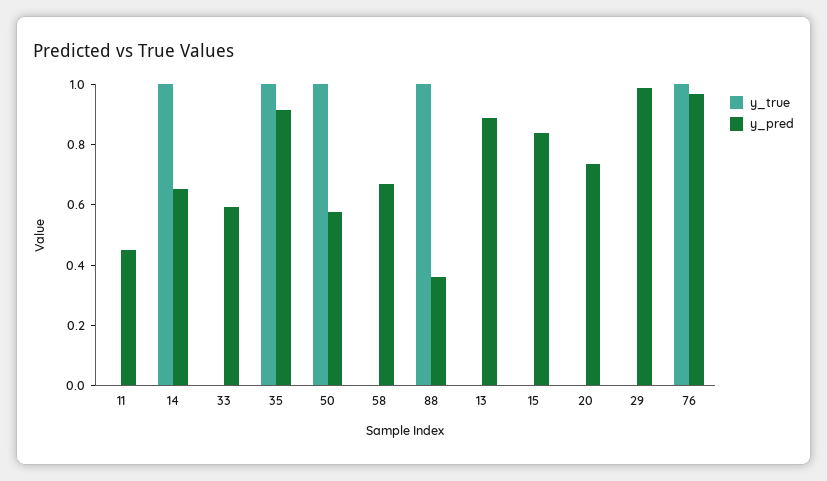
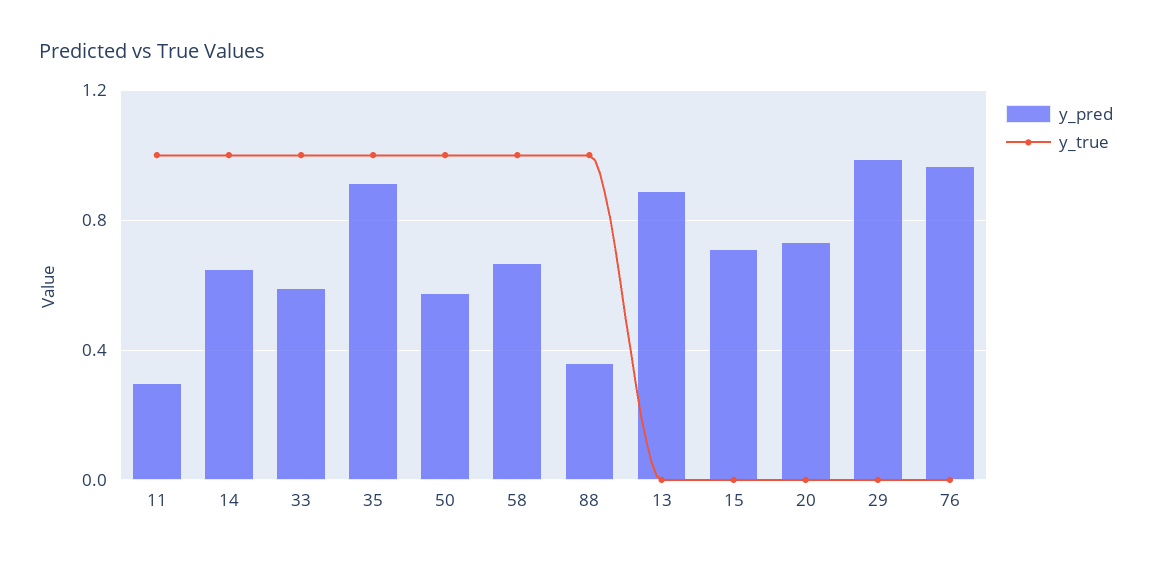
  {
    "y_true": {
-     "11": 0,
+     "11": 1,
      "14": 1,
-     "33": 0,
+     "33": 1,
      "35": 1,
      "50": 1,
-     "58": 0,
+     "58": 1,
      "88": 1,
      "13": 0,
      "15": 0,
      "20": 0,
      "29": 0,
-     "76": 1
+     "76": 0
    },
    "y_pred": {
-     "11": 0.45,
+     "11": 0.3,
      "14": 0.65,
      "33": 0.6,
      "35": 0.9,
      "50": 0.6,
      "58": 0.65,
      "88": 0.35,
      "13": 0.9,
-     "15": 0.85,
+     "15": 0.7,
      "20": 0.75,
      "29": 1,
      "76": 0.95
    }
  }

